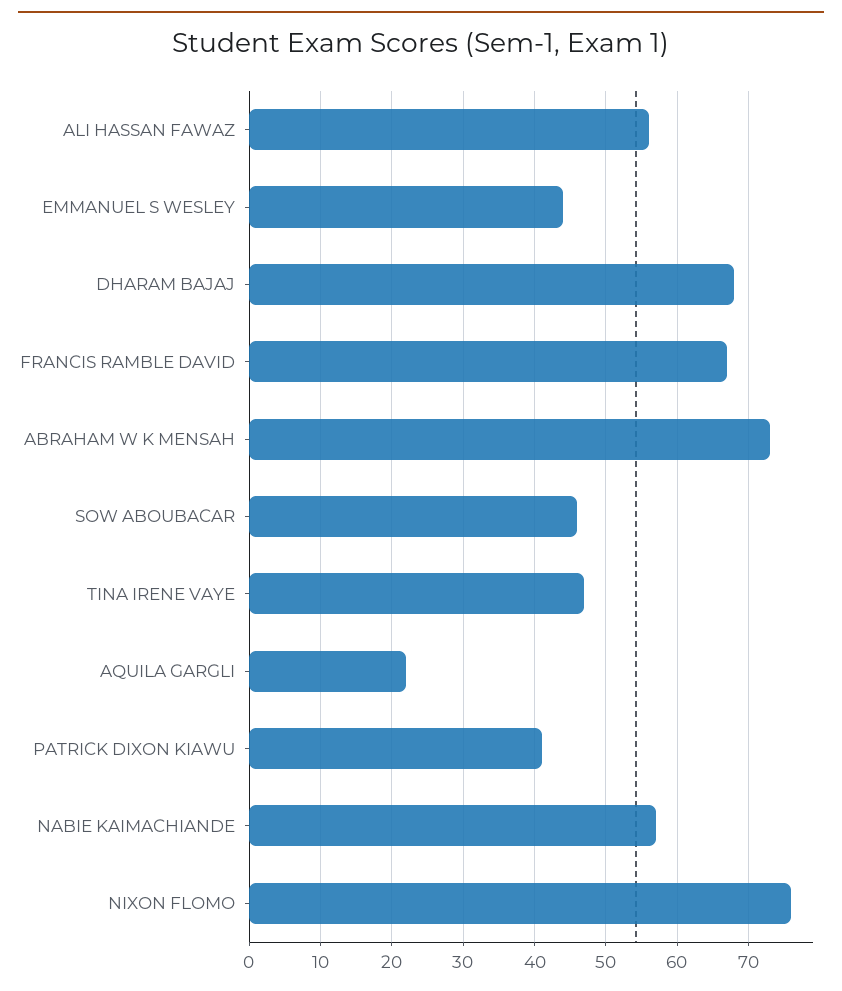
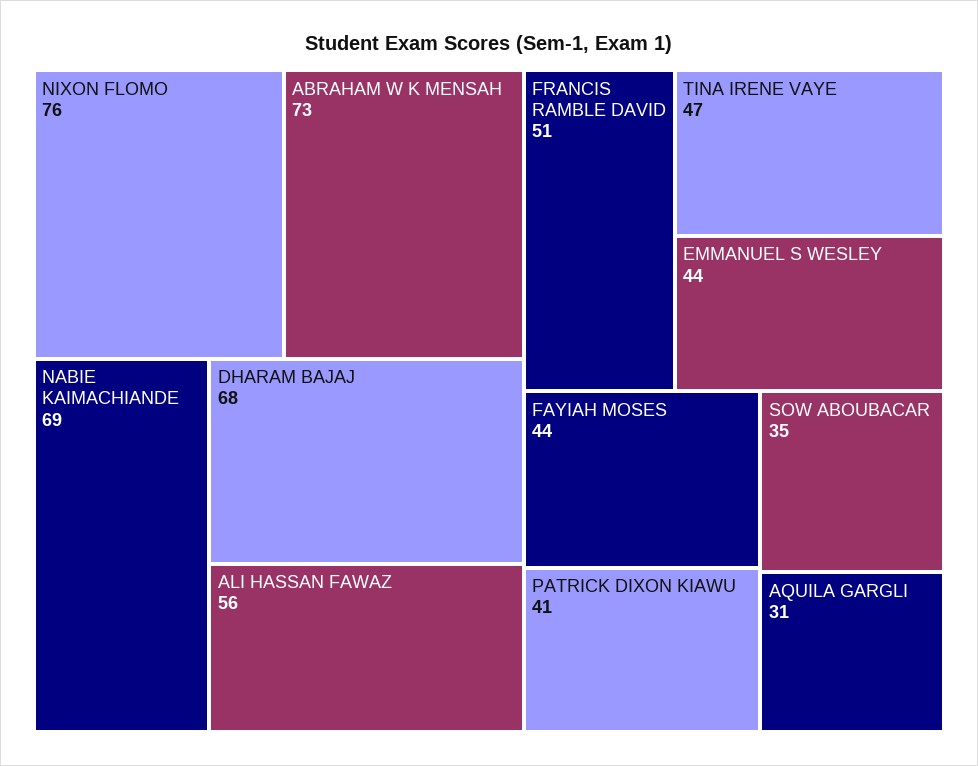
  {
    "ALI HASSAN FAWAZ": 56,
    "EMMANUEL S WESLEY": 44,
    "DHARAM BAJAJ": 68,
-   "FRANCIS RAMBLE DAVID": 67,
+   "FRANCIS RAMBLE DAVID": 51,
    "ABRAHAM W K MENSAH": 73,
-   "SOW ABOUBACAR": 46,
+   "SOW ABOUBACAR": 35,
    "TINA IRENE VAYE": 47,
-   "AQUILA GARGLI": 22,
+   "AQUILA GARGLI": 31,
    "PATRICK DIXON KIAWU": 41,
-   "NABIE KAIMACHIANDE": 57,
+   "NABIE KAIMACHIANDE": 69,
-   "NIXON FLOMO": 76
+   "NIXON FLOMO": 76,
+   "FAYIAH MOSES": 44
  }

